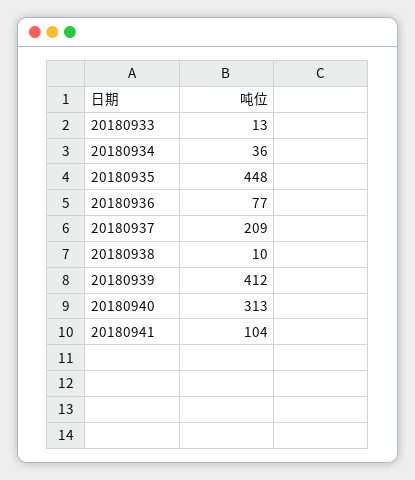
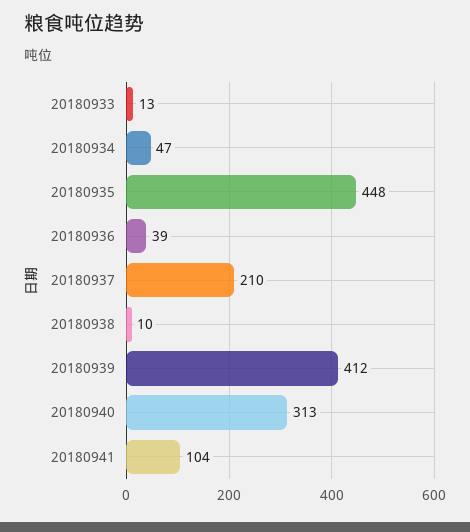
  {
    "20180933": 13,
-   "20180934": 36,
+   "20180934": 47,
    "20180935": 448,
-   "20180936": 77,
+   "20180936": 39,
-   "20180937": 209,
+   "20180937": 210,
    "20180938": 10,
    "20180939": 412,
    "20180940": 313,
    "20180941": 104
  }

